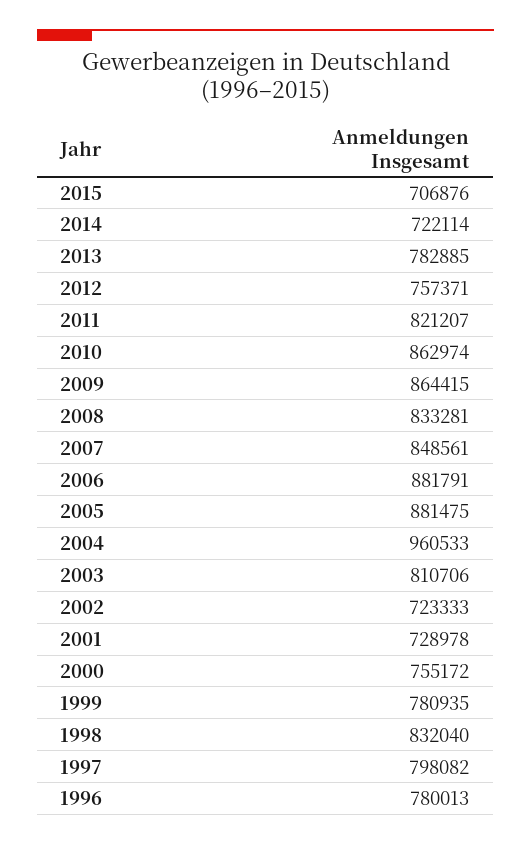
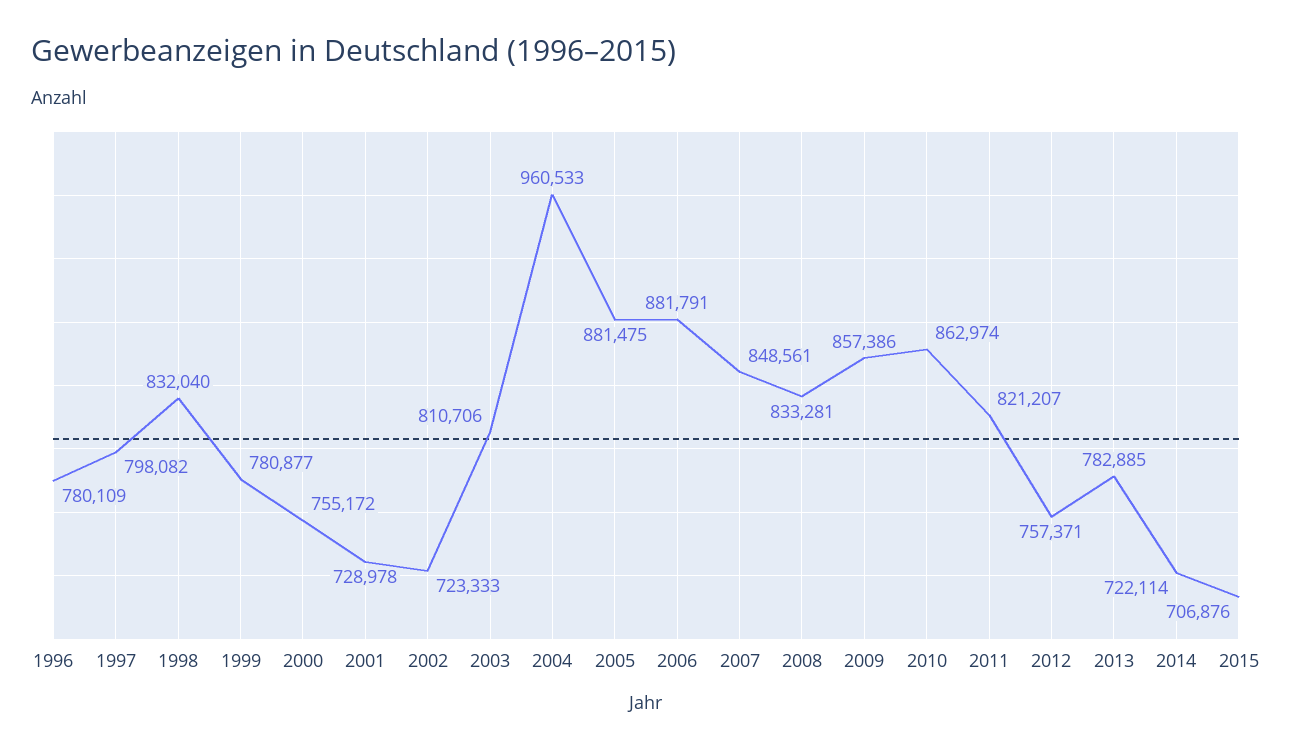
  {
    "2015": 706876,
    "2014": 722114,
    "2013": 782885,
    "2012": 757371,
    "2011": 821207,
    "2010": 862974,
-   "2009": 864415,
+   "2009": 857386,
    "2008": 833281,
    "2007": 848561,
    "2006": 881791,
    "2005": 881475,
    "2004": 960533,
    "2003": 810706,
    "2002": 723333,
    "2001": 728978,
    "2000": 755172,
-   "1999": 780935,
+   "1999": 780877,
    "1998": 832040,
    "1997": 798082,
-   "1996": 780013
+   "1996": 780109
  }

